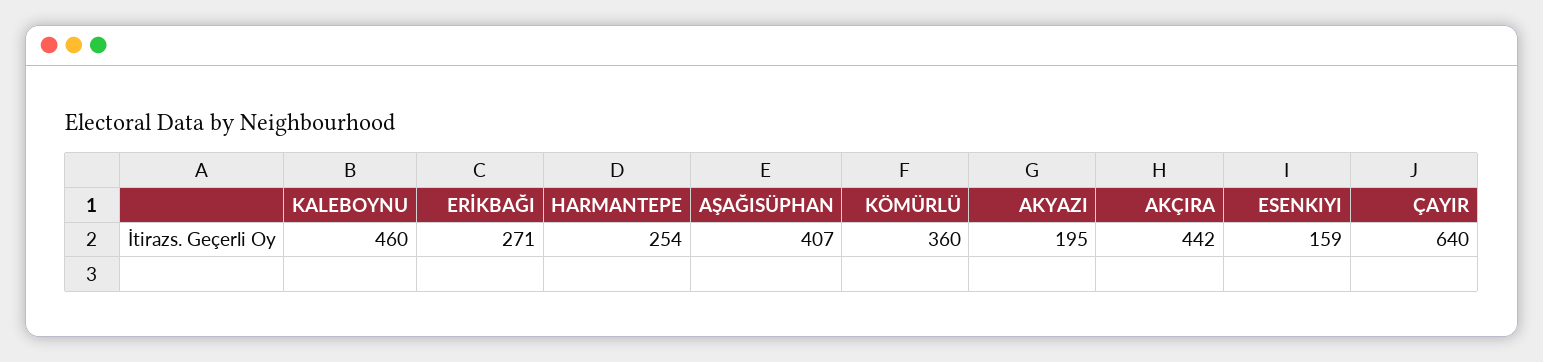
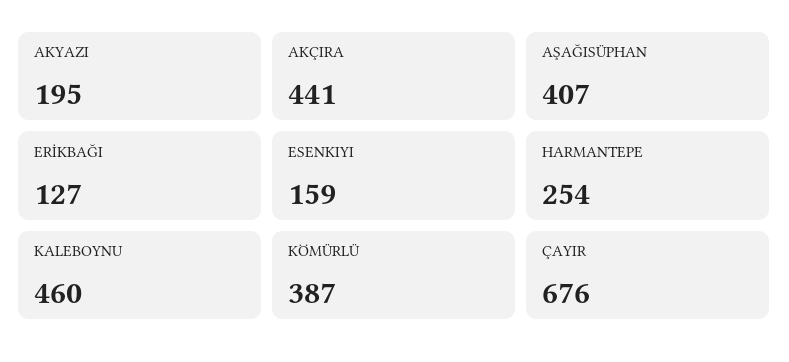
  {
    "KALEBOYNU": 460,
-   "ERİKBAĞI": 271,
+   "ERİKBAĞI": 127,
    "HARMANTEPE": 254,
    "AŞAĞISÜPHAN": 407,
-   "KÖMÜRLÜ": 360,
+   "KÖMÜRLÜ": 387,
    "AKYAZI": 195,
-   "AKÇIRA": 442,
+   "AKÇIRA": 441,
    "ESENKIYI": 159,
-   "ÇAYIR": 640
+   "ÇAYIR": 676
  }

